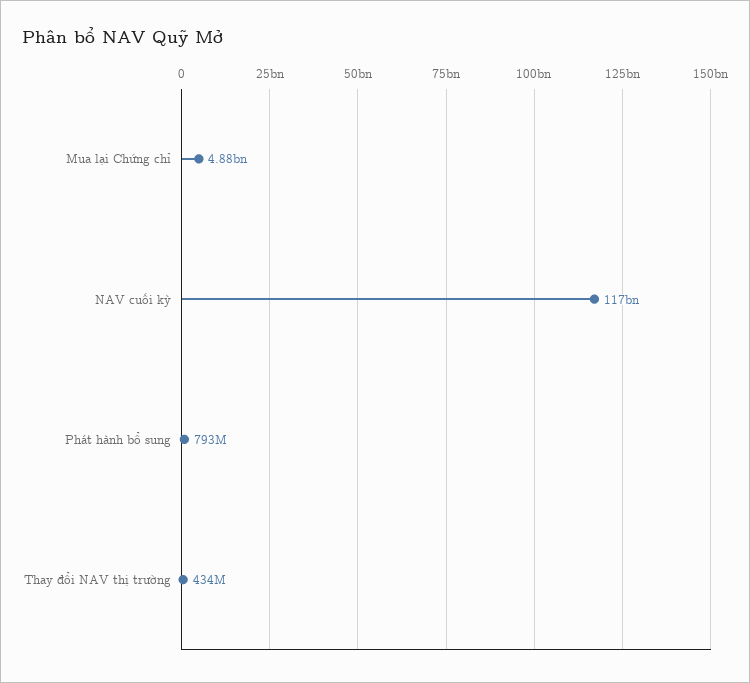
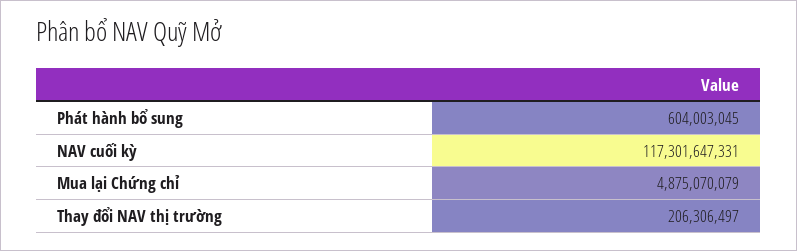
  {
    "Mua lại Chứng chỉ": 4875070079,
    "NAV cuối kỳ": 117301647331,
-   "Phát hành bổ sung": 793000000,
+   "Phát hành bổ sung": 604003045,
-   "Thay đổi NAV thị trường": 434000000
+   "Thay đổi NAV thị trường": 206306497
  }

